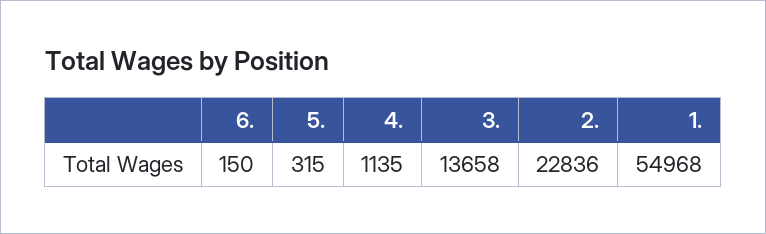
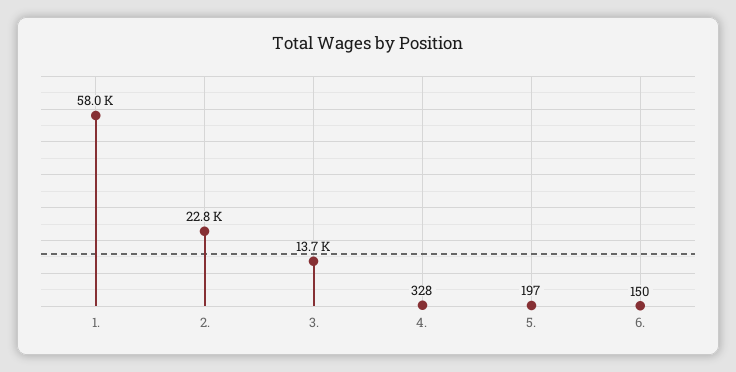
  {
    "6.": 150,
-   "5.": 315,
+   "5.": 197,
-   "4.": 1135,
+   "4.": 328,
    "3.": 13658,
    "2.": 22836,
-   "1.": 54968
+   "1.": 58000
  }

